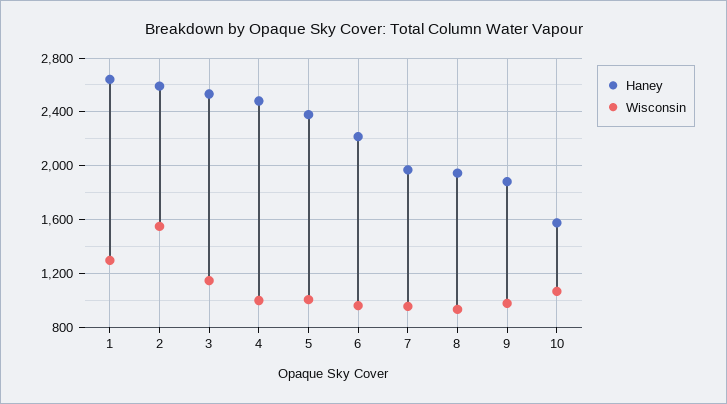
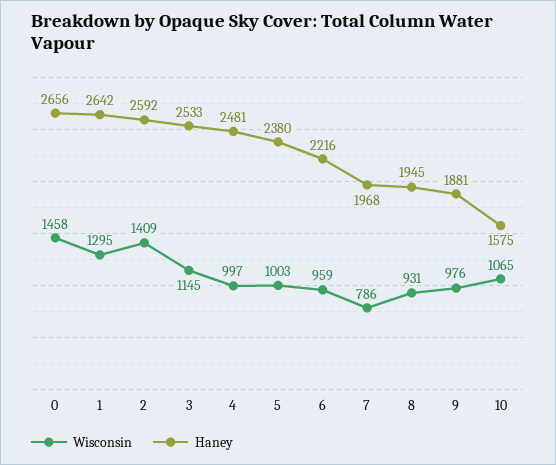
  {
    "Haney": {
      "1": 2642,
      "2": 2592,
      "3": 2533,
      "4": 2481,
      "5": 2380,
      "6": 2216,
      "7": 1968,
      "8": 1945,
      "9": 1881,
-     "10": 1575
+     "10": 1575,
+     "0": 2656
    },
    "Wisconsin": {
      "1": 1295,
-     "2": 1550,
+     "2": 1409,
      "3": 1145,
      "4": 997,
      "5": 1003,
      "6": 959,
-     "7": 950,
+     "7": 786,
      "8": 931,
      "9": 976,
-     "10": 1065
+     "10": 1065,
+     "0": 1458
    }
  }

